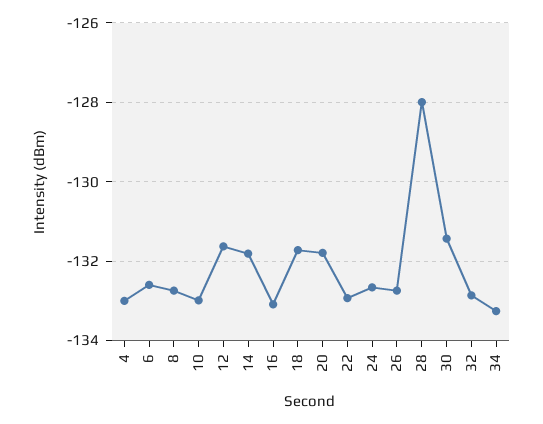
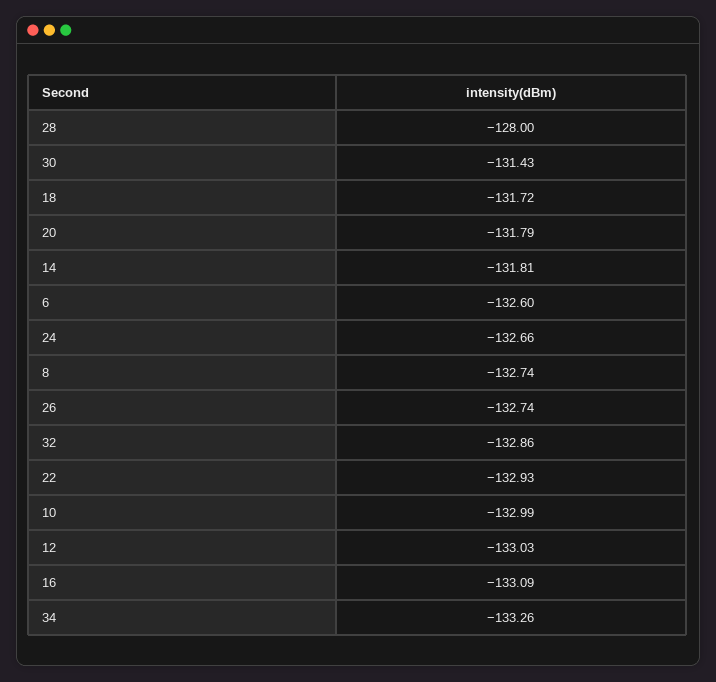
  {
-   "4": -133,
    "6": -132.6,
    "8": -132.74,
    "10": -132.99,
-   "12": -131.6,
+   "12": -133.03,
    "14": -131.81,
    "16": -133.09,
    "18": -131.72,
    "20": -131.79,
    "22": -132.93,
    "24": -132.66,
    "26": -132.74,
    "28": -128,
    "30": -131.43,
    "32": -132.86,
    "34": -133.26
  }

